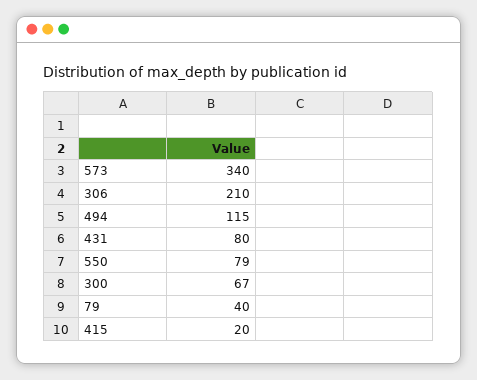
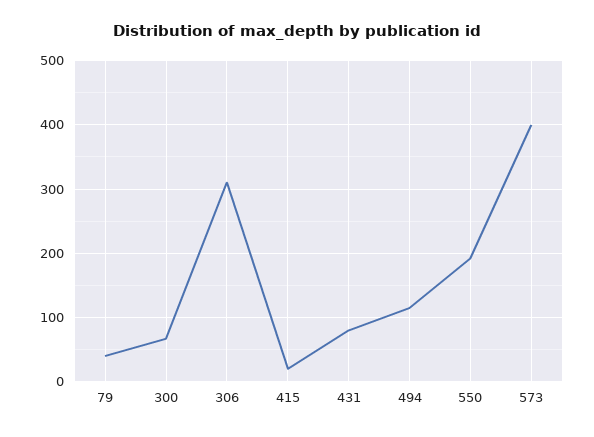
  {
-   "573": 340,
+   "573": 400,
-   "306": 210,
+   "306": 310,
    "494": 115,
    "431": 80,
-   "550": 79,
+   "550": 190,
    "300": 67,
    "79": 40,
    "415": 20
  }

